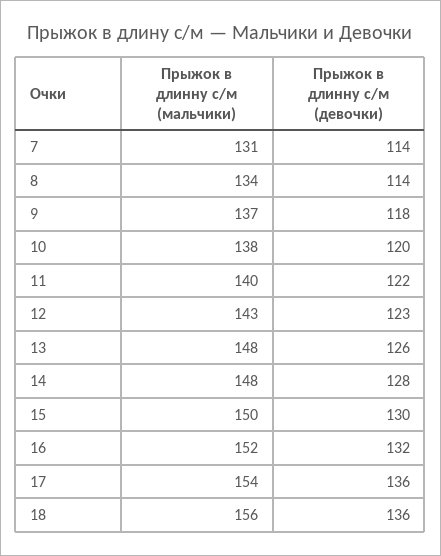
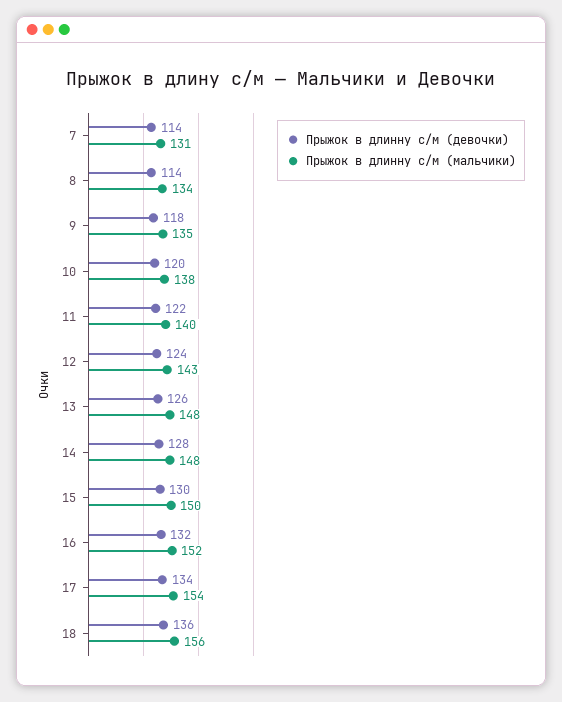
  {
    "Прыжок в длинну с/м (мальчики)": {
      "7": 131,
      "8": 134,
-     "9": 137,
+     "9": 135,
      "10": 138,
      "11": 140,
      "12": 143,
      "13": 148,
      "14": 148,
      "15": 150,
      "16": 152,
      "17": 154,
      "18": 156
    },
    "Прыжок в длинну с/м (девочки)": {
      "7": 114,
      "8": 114,
      "9": 118,
      "10": 120,
      "11": 122,
-     "12": 123,
+     "12": 124,
      "13": 126,
      "14": 128,
      "15": 130,
      "16": 132,
-     "17": 136,
+     "17": 134,
      "18": 136
    }
  }

